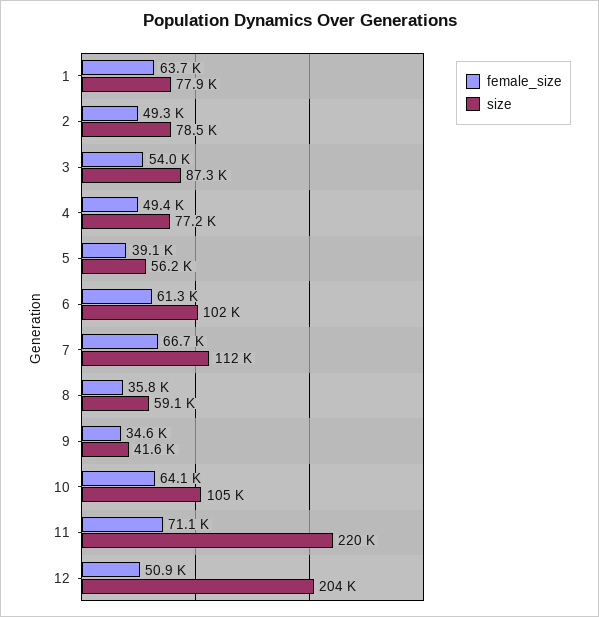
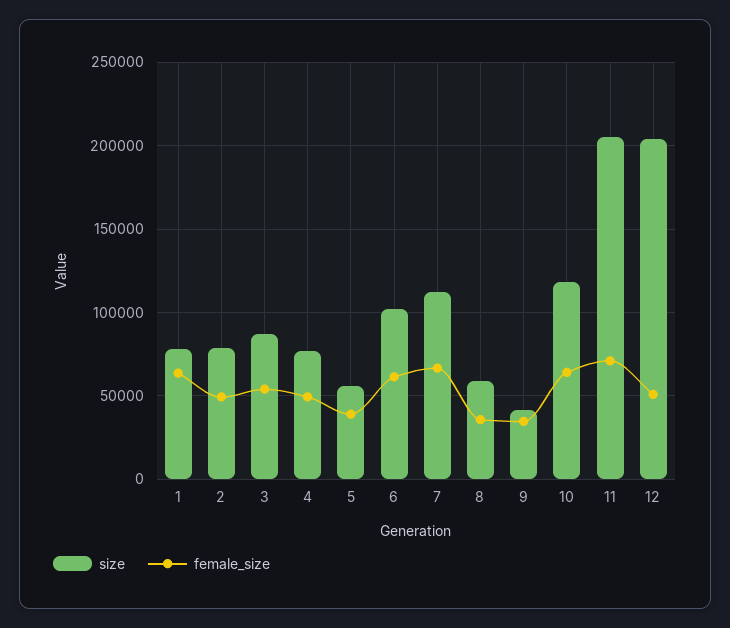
  {
    "female_size": {
      "1": 63700,
      "2": 49300,
      "3": 54000,
      "4": 49400,
      "5": 39100,
      "6": 61300,
      "7": 66700,
      "8": 35800,
      "9": 34600,
      "10": 64100,
      "11": 71100,
      "12": 50900
    },
    "size": {
      "1": 77900,
      "2": 78500,
      "3": 87300,
      "4": 77200,
      "5": 56200,
      "6": 102000,
      "7": 112000,
      "8": 59100,
      "9": 41600,
-     "10": 105000,
+     "10": 120000,
-     "11": 220000,
+     "11": 205000,
      "12": 204000
    }
  }

